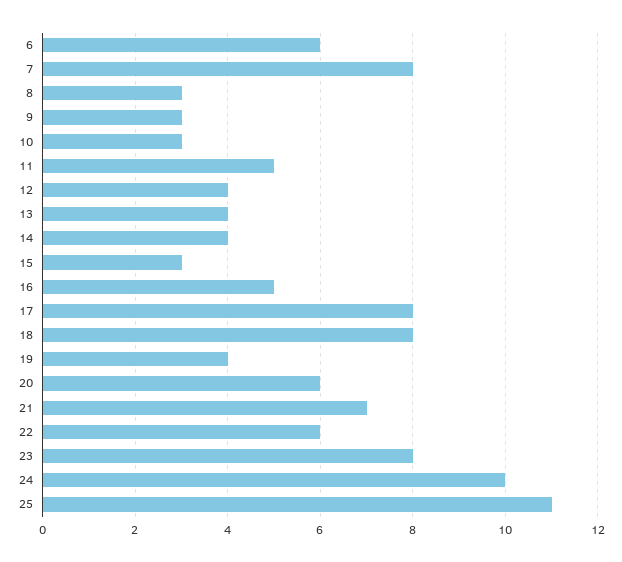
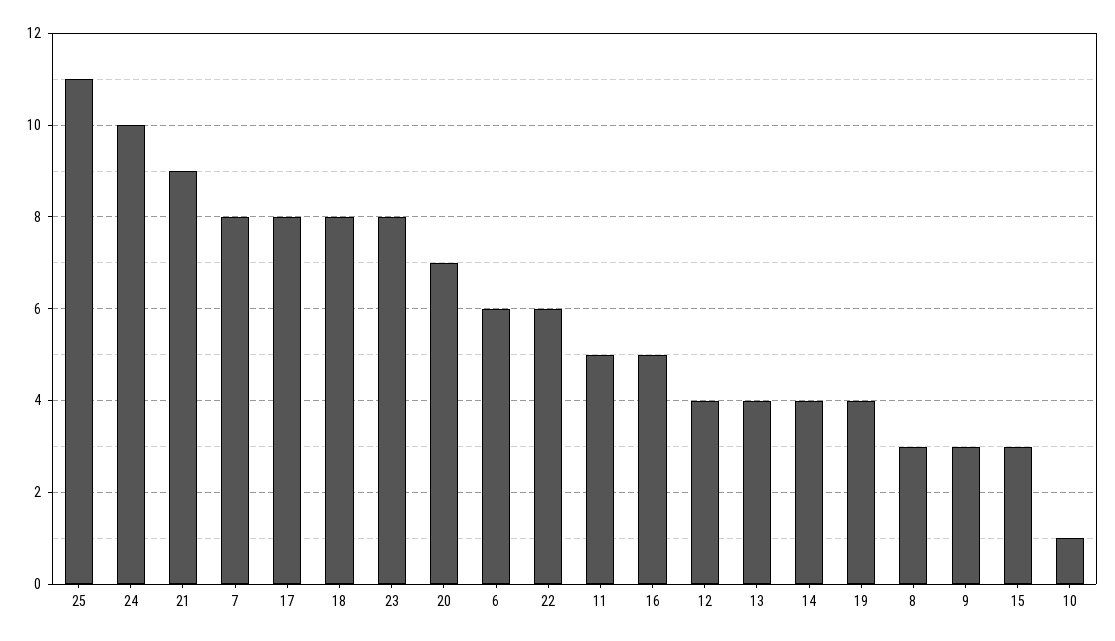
  {
    "6": 6,
    "7": 8,
    "8": 3,
    "9": 3,
-   "10": 3,
+   "10": 1,
    "11": 5,
    "12": 4,
    "13": 4,
    "14": 4,
    "15": 3,
    "16": 5,
    "17": 8,
    "18": 8,
    "19": 4,
-   "20": 6,
+   "20": 7,
-   "21": 7,
+   "21": 9,
    "22": 6,
    "23": 8,
    "24": 10,
    "25": 11
  }

